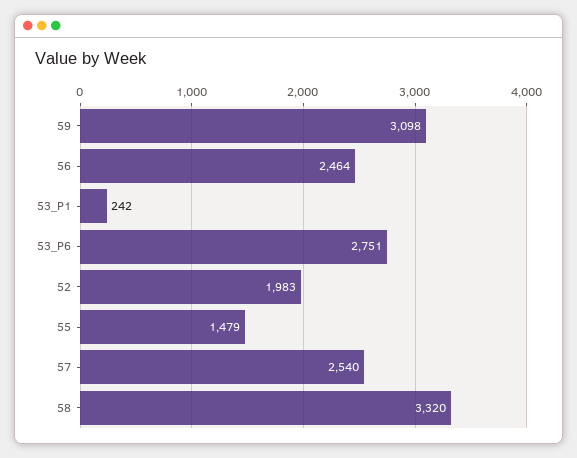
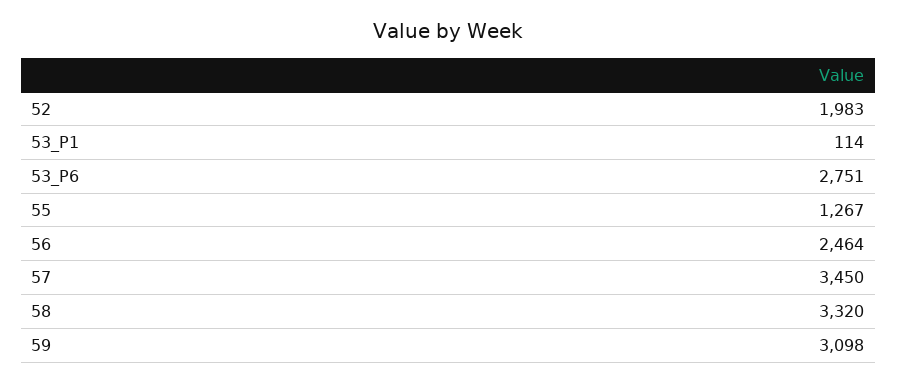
  {
    "59": 3098,
    "56": 2464,
-   "53_P1": 242,
+   "53_P1": 114,
    "53_P6": 2751,
    "52": 1983,
-   "55": 1479,
+   "55": 1267,
-   "57": 2540,
+   "57": 3450,
    "58": 3320
  }

